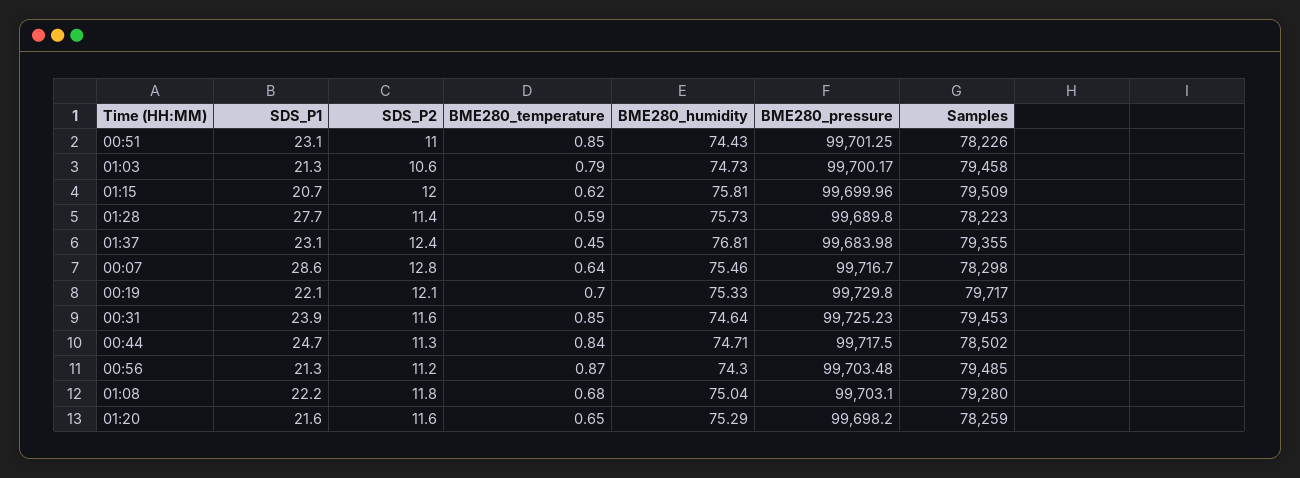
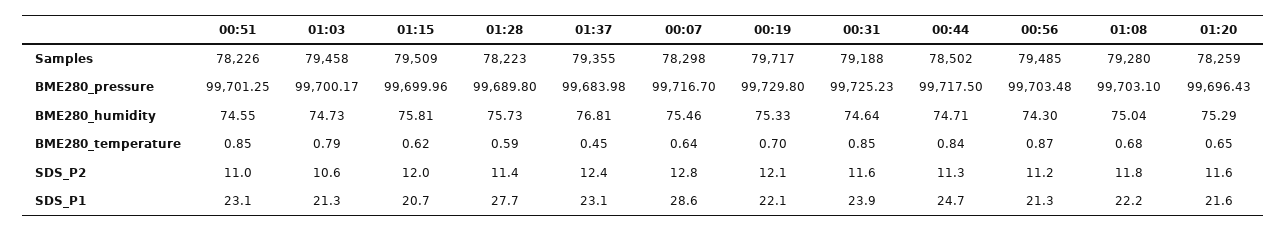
  {
    "SDS_P1": {
      "00:51": 23.1,
      "01:03": 21.3,
      "01:15": 20.7,
      "01:28": 27.7,
      "01:37": 23.1,
      "00:07": 28.6,
      "00:19": 22.1,
      "00:31": 23.9,
      "00:44": 24.7,
      "00:56": 21.3,
      "01:08": 22.2,
      "01:20": 21.6
    },
    "SDS_P2": {
      "00:51": 11,
      "01:03": 10.6,
      "01:15": 12,
      "01:28": 11.4,
      "01:37": 12.4,
      "00:07": 12.8,
      "00:19": 12.1,
      "00:31": 11.6,
      "00:44": 11.3,
      "00:56": 11.2,
      "01:08": 11.8,
      "01:20": 11.6
    },
    "BME280_temperature": {
      "00:51": 0.85,
      "01:03": 0.79,
      "01:15": 0.62,
      "01:28": 0.59,
      "01:37": 0.45,
      "00:07": 0.64,
      "00:19": 0.7,
      "00:31": 0.85,
      "00:44": 0.84,
      "00:56": 0.87,
      "01:08": 0.68,
      "01:20": 0.65
    },
    "BME280_humidity": {
-     "00:51": 74.43,
+     "00:51": 74.55,
      "01:03": 74.73,
      "01:15": 75.81,
      "01:28": 75.73,
      "01:37": 76.81,
      "00:07": 75.46,
      "00:19": 75.33,
      "00:31": 74.64,
      "00:44": 74.71,
      "00:56": 74.3,
      "01:08": 75.04,
      "01:20": 75.29
    },
    "BME280_pressure": {
      "00:51": 99701.25,
      "01:03": 99700.17,
      "01:15": 99699.96,
      "01:28": 99689.8,
      "01:37": 99683.98,
      "00:07": 99716.7,
      "00:19": 99729.8,
      "00:31": 99725.23,
      "00:44": 99717.5,
      "00:56": 99703.48,
      "01:08": 99703.1,
-     "01:20": 99698.2
+     "01:20": 99696.43
    },
    "Samples": {
      "00:51": 78226,
      "01:03": 79458,
      "01:15": 79509,
      "01:28": 78223,
      "01:37": 79355,
      "00:07": 78298,
      "00:19": 79717,
-     "00:31": 79453,
+     "00:31": 79188,
      "00:44": 78502,
      "00:56": 79485,
      "01:08": 79280,
      "01:20": 78259
    }
  }

